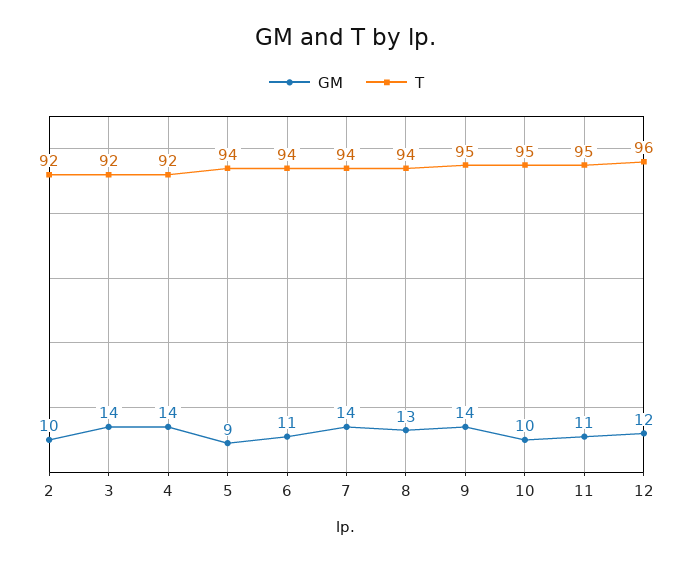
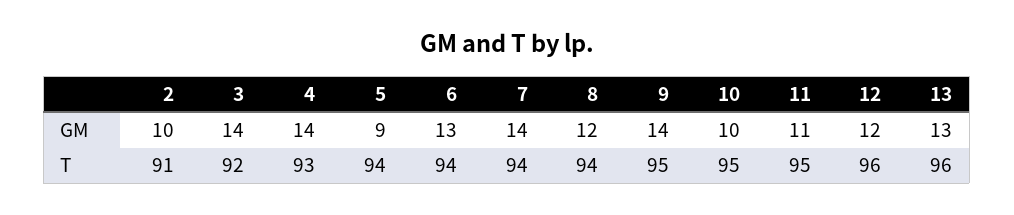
  {
    "GM": {
      "2": 10,
      "3": 14,
      "4": 14,
      "5": 9,
-     "6": 11,
+     "6": 13,
      "7": 14,
-     "8": 13,
+     "8": 12,
      "9": 14,
      "10": 10,
      "11": 11,
-     "12": 12
+     "12": 12,
+     "13": 13
    },
    "T": {
-     "2": 92,
+     "2": 91,
      "3": 92,
-     "4": 92,
+     "4": 93,
      "5": 94,
      "6": 94,
      "7": 94,
      "8": 94,
      "9": 95,
      "10": 95,
      "11": 95,
-     "12": 96
+     "12": 96,
+     "13": 96
    }
  }

